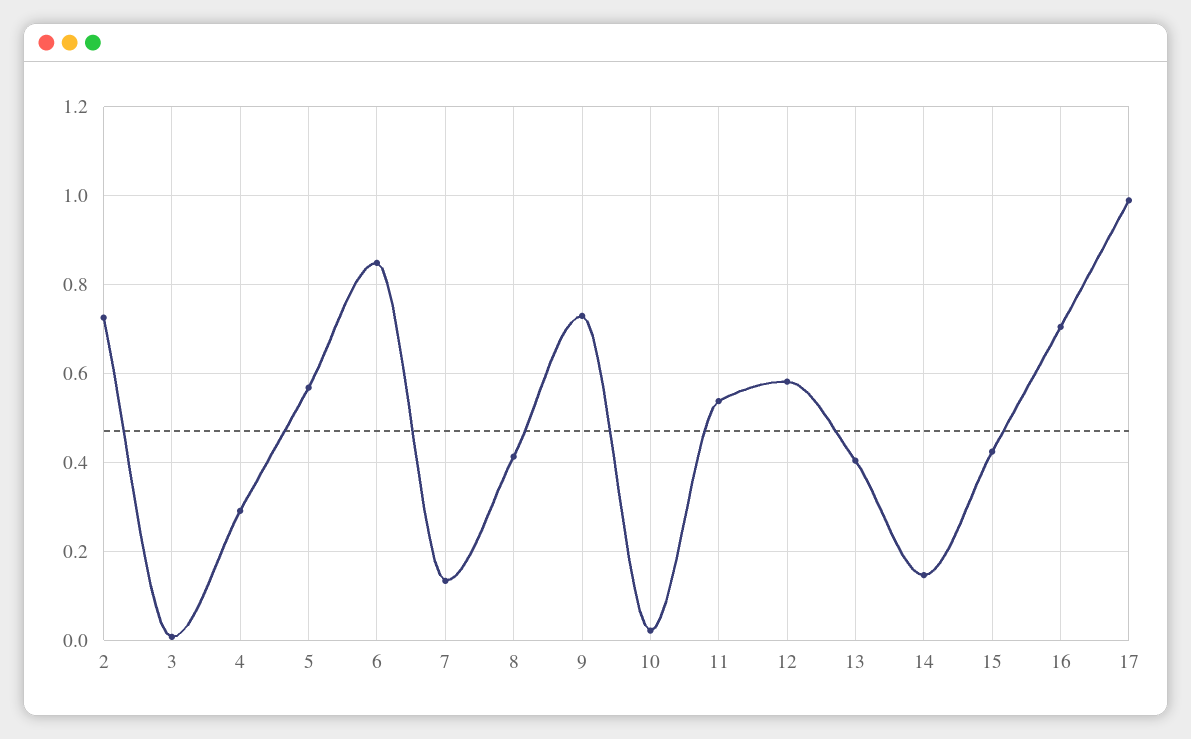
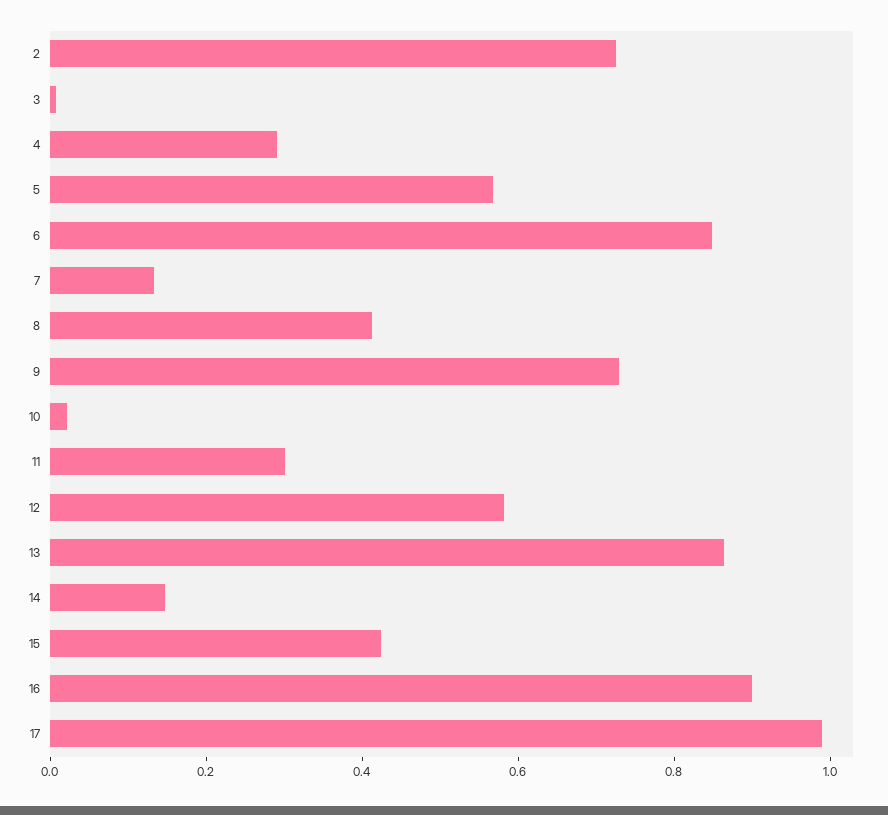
  {
    "2": 0.72,
    "3": 0,
    "4": 0.3,
    "5": 0.56,
    "6": 0.84,
    "7": 0.14,
    "8": 0.42,
    "9": 0.72,
    "10": 0.02,
-   "11": 0.54,
+   "11": 0.3,
    "12": 0.58,
-   "13": 0.4,
+   "13": 0.85,
    "14": 0.14,
    "15": 0.42,
-   "16": 0.7,
+   "16": 0.9,
    "17": 0.98
  }

